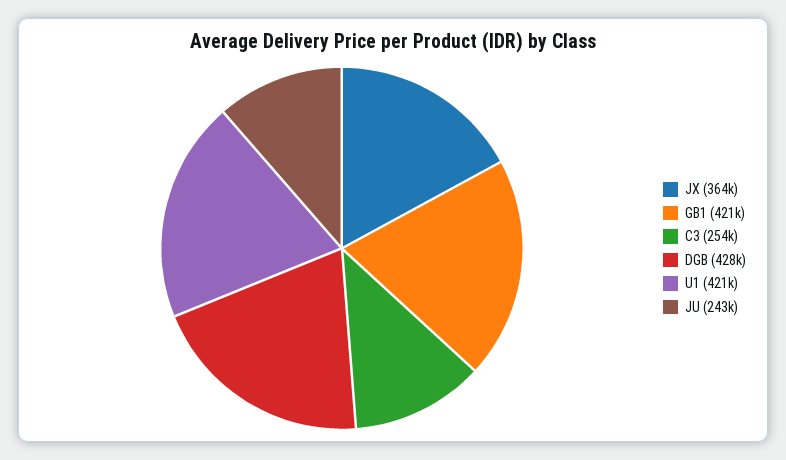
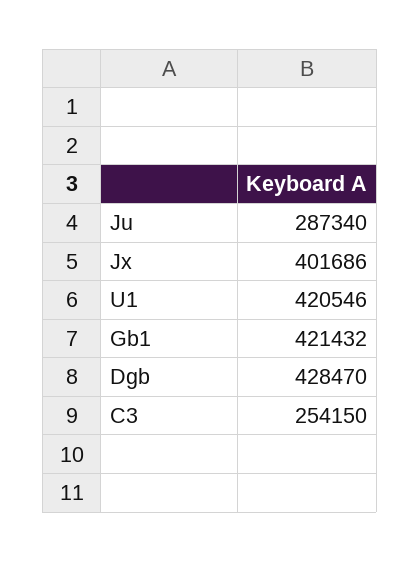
  {
-   "JX": 364000,
+   "JX": 401686,
    "GB1": 421432,
    "C3": 254150,
    "DGB": 428470,
    "U1": 420546,
-   "JU": 243000
+   "JU": 287340
  }

